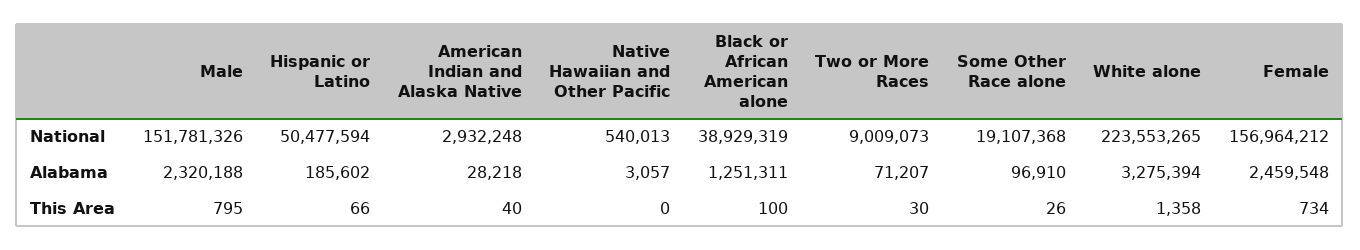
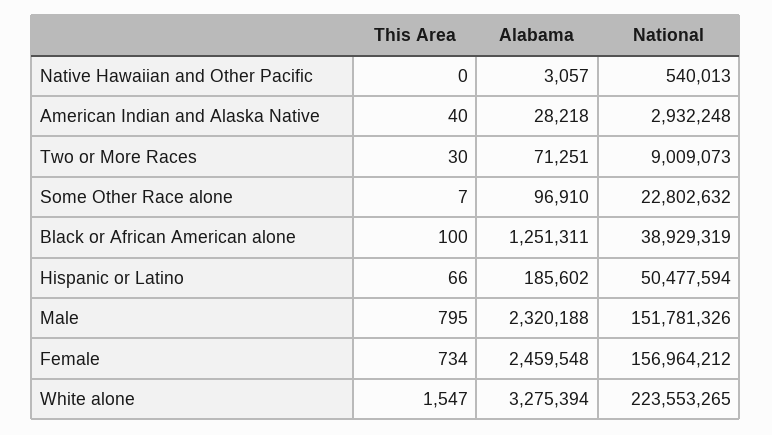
  {
    "Male": {
      "National": 151781326,
      "Alabama": 2320188,
      "This Area": 795
    },
    "Hispanic or Latino": {
      "National": 50477594,
      "Alabama": 185602,
      "This Area": 66
    },
    "American Indian and Alaska Native": {
      "National": 2932248,
      "Alabama": 28218,
      "This Area": 40
    },
    "Native Hawaiian and Other Pacific": {
      "National": 540013,
      "Alabama": 3057,
      "This Area": 0
    },
    "Black or African American alone": {
      "National": 38929319,
      "Alabama": 1251311,
      "This Area": 100
    },
    "Two or More Races": {
      "National": 9009073,
-     "Alabama": 71207,
+     "Alabama": 71251,
      "This Area": 30
    },
    "Some Other Race alone": {
-     "National": 19107368,
+     "National": 22802632,
      "Alabama": 96910,
-     "This Area": 26
+     "This Area": 7
    },
    "White alone": {
      "National": 223553265,
      "Alabama": 3275394,
-     "This Area": 1358
+     "This Area": 1547
    },
    "Female": {
      "National": 156964212,
      "Alabama": 2459548,
      "This Area": 734
    }
  }

